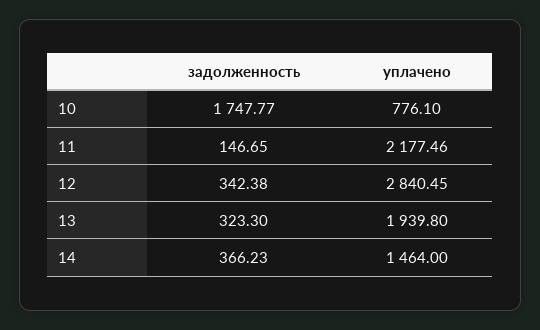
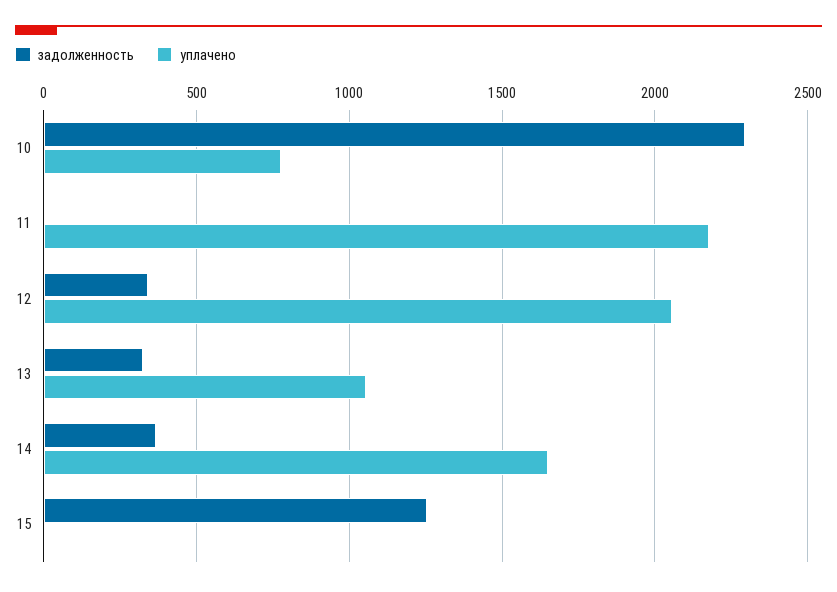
  {
    "задолженность": {
-     "10": 1747.77,
+     "10": 2300,
-     "11": 146.65,
+     "11": 0,
      "12": 342.38,
      "13": 323.3,
-     "14": 366.23
+     "14": 366.23,
+     "15": 1250
    },
    "уплачено": {
      "10": 776.1,
      "11": 2177.46,
-     "12": 2840.45,
+     "12": 2050,
-     "13": 1939.8,
+     "13": 1050,
-     "14": 1464
+     "14": 1650,
+     "15": 0
    }
  }

